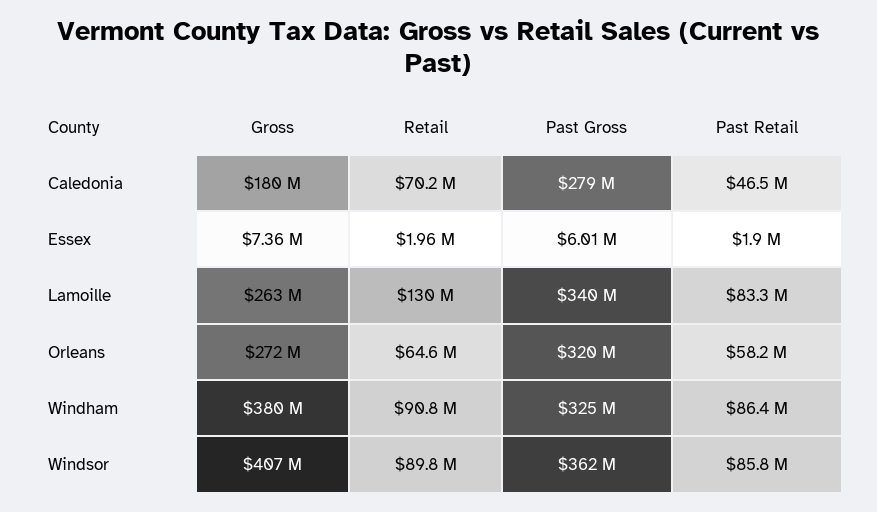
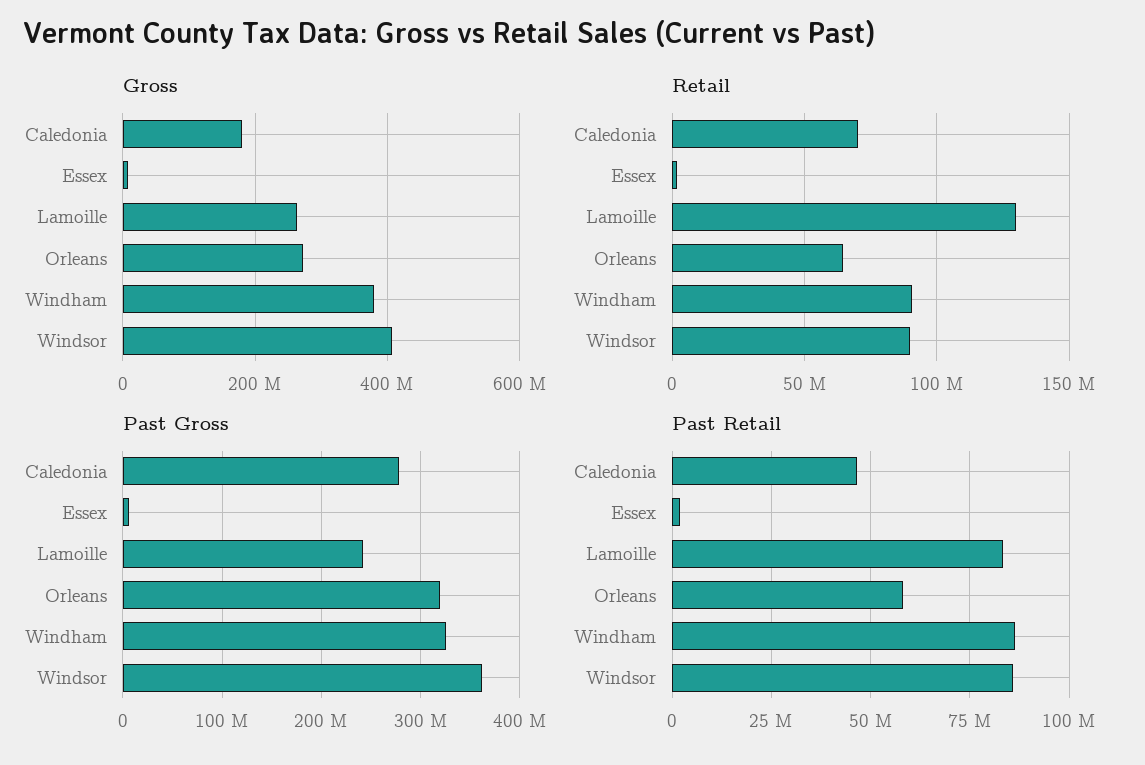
  {
    "Gross": {
      "Caledonia": 180000000,
      "Essex": 7360000,
      "Lamoille": 263000000,
      "Orleans": 272000000,
      "Windham": 380000000,
      "Windsor": 407000000
    },
    "Retail": {
      "Caledonia": 70200000,
      "Essex": 1960000,
      "Lamoille": 130000000,
      "Orleans": 64600000,
      "Windham": 90800000,
      "Windsor": 89800000
    },
    "Past Gross": {
      "Caledonia": 279000000,
      "Essex": 6010000,
-     "Lamoille": 340000000,
+     "Lamoille": 240000000,
      "Orleans": 320000000,
      "Windham": 325000000,
      "Windsor": 362000000
    },
    "Past Retail": {
      "Caledonia": 46500000,
      "Essex": 1900000,
      "Lamoille": 83300000,
      "Orleans": 58200000,
      "Windham": 86400000,
      "Windsor": 85800000
    }
  }

